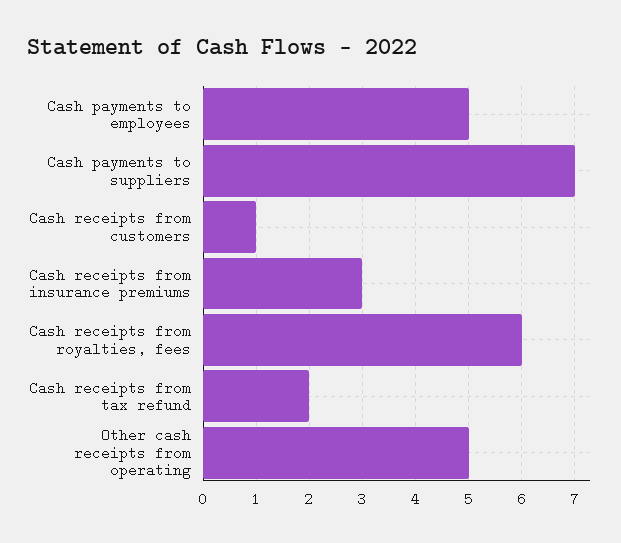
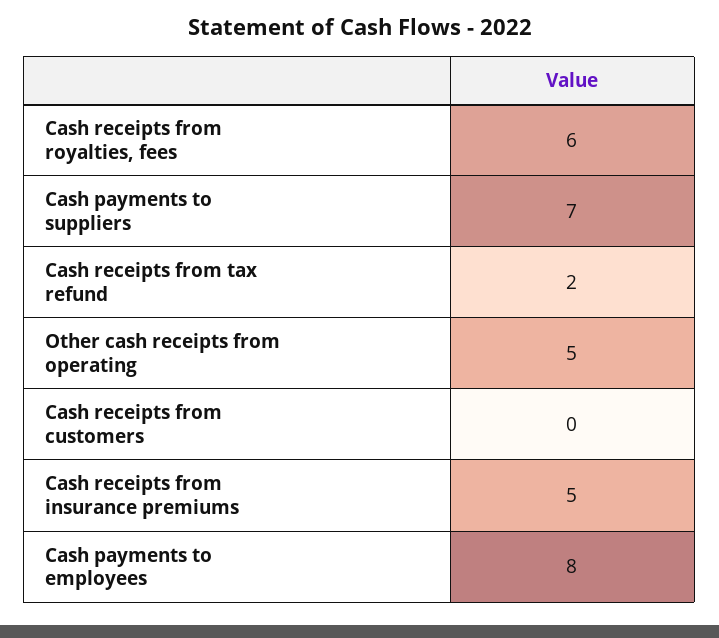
  {
-   "Cash payments to employees": 5,
+   "Cash payments to employees": 8,
    "Cash payments to suppliers": 7,
-   "Cash receipts from customers": 1,
+   "Cash receipts from customers": 0,
-   "Cash receipts from insurance premiums": 3,
+   "Cash receipts from insurance premiums": 5,
    "Cash receipts from royalties, fees": 6,
    "Cash receipts from tax refund": 2,
    "Other cash receipts from operating": 5
  }

